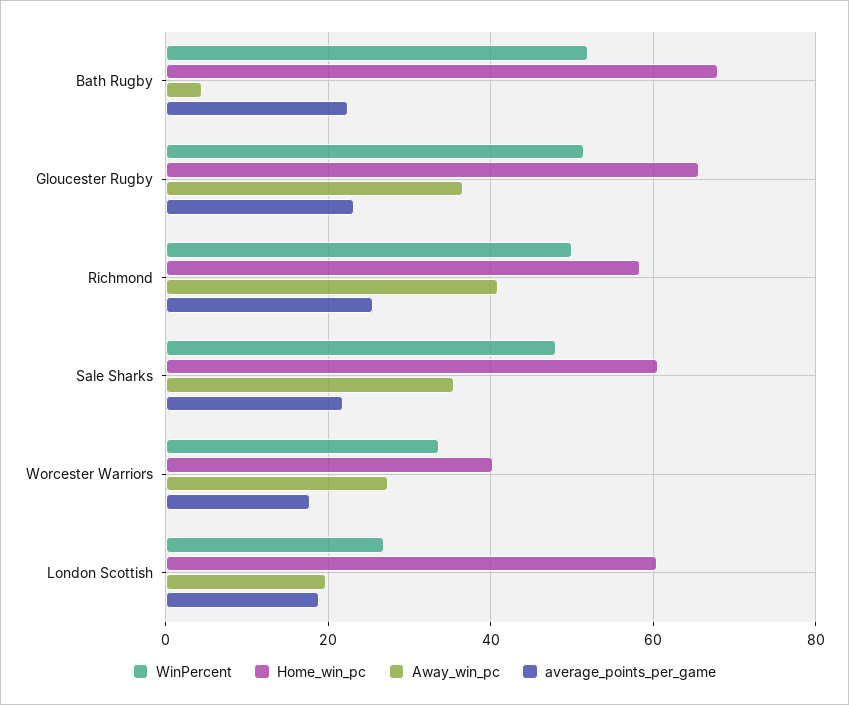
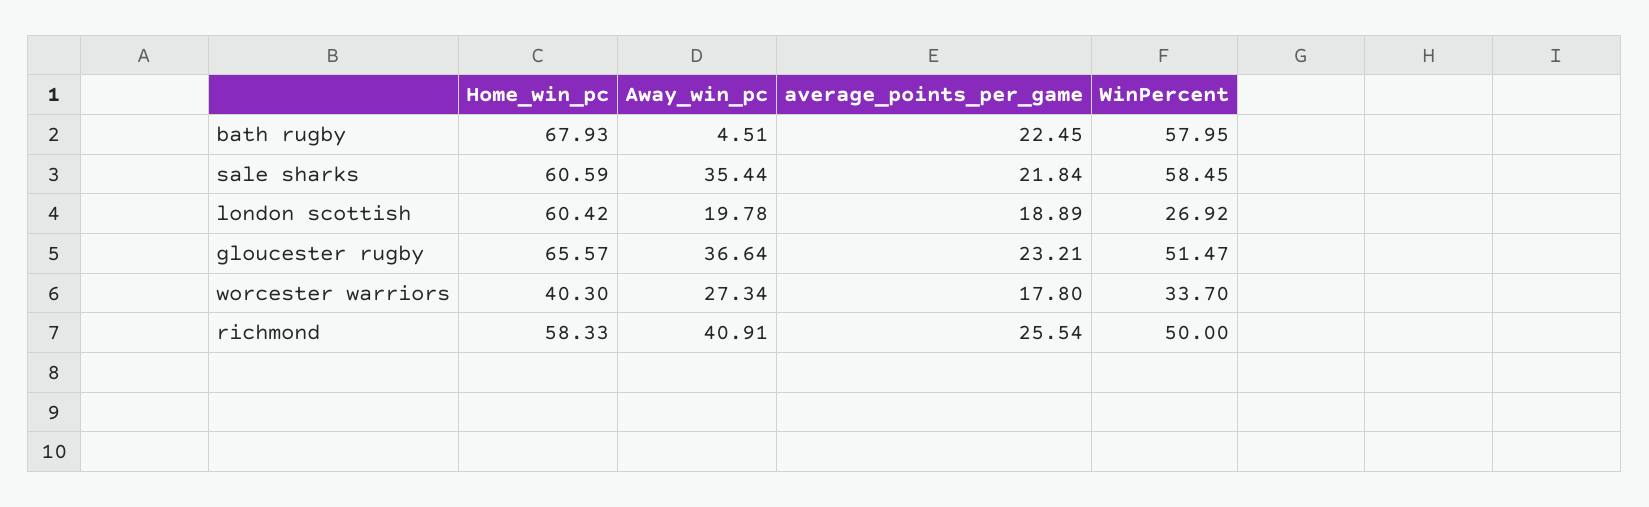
  {
    "WinPercent": {
-     "Bath Rugby": 52,
+     "Bath Rugby": 57.95,
      "Gloucester Rugby": 51.47,
      "Richmond": 50,
-     "Sale Sharks": 48,
+     "Sale Sharks": 58.45,
      "Worcester Warriors": 33.7,
      "London Scottish": 26.92
    },
    "Home_win_pc": {
      "Bath Rugby": 67.93,
      "Gloucester Rugby": 65.57,
      "Richmond": 58.33,
      "Sale Sharks": 60.59,
      "Worcester Warriors": 40.3,
      "London Scottish": 60.42
    },
    "Away_win_pc": {
      "Bath Rugby": 4.51,
      "Gloucester Rugby": 36.64,
      "Richmond": 40.91,
      "Sale Sharks": 35.44,
      "Worcester Warriors": 27.34,
      "London Scottish": 19.78
    },
    "average_points_per_game": {
      "Bath Rugby": 22.45,
      "Gloucester Rugby": 23.21,
      "Richmond": 25.54,
      "Sale Sharks": 21.84,
      "Worcester Warriors": 17.8,
      "London Scottish": 18.89
    }
  }

